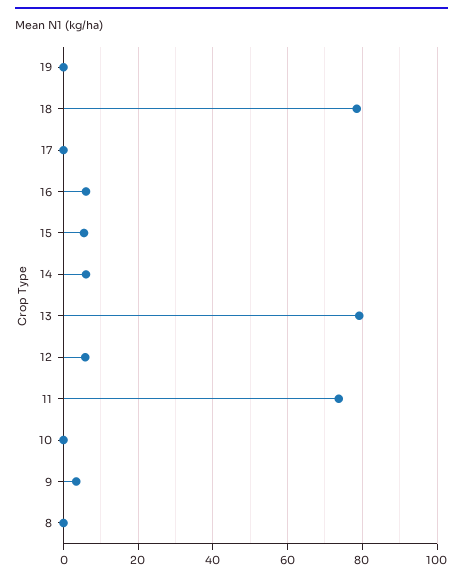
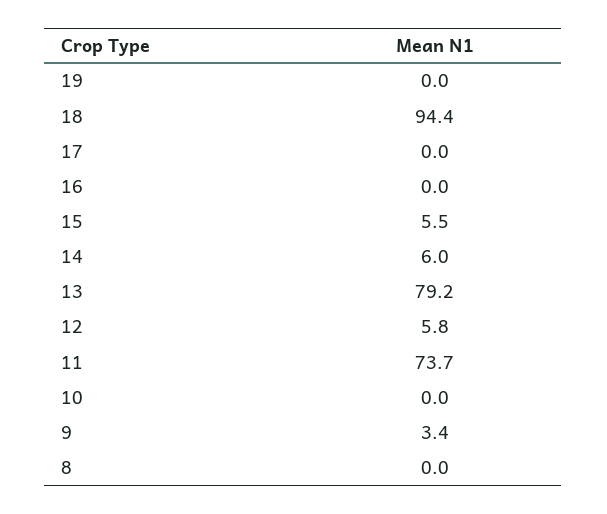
  {
    "19": 0,
-   "18": 78,
+   "18": 94.4,
    "17": 0,
-   "16": 6,
+   "16": 0,
    "15": 5.5,
    "14": 6,
    "13": 79.2,
    "12": 5.8,
    "11": 73.7,
    "10": 0,
    "9": 3.4,
    "8": 0
  }

